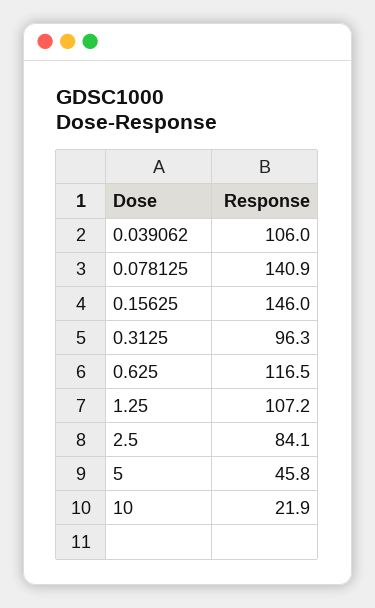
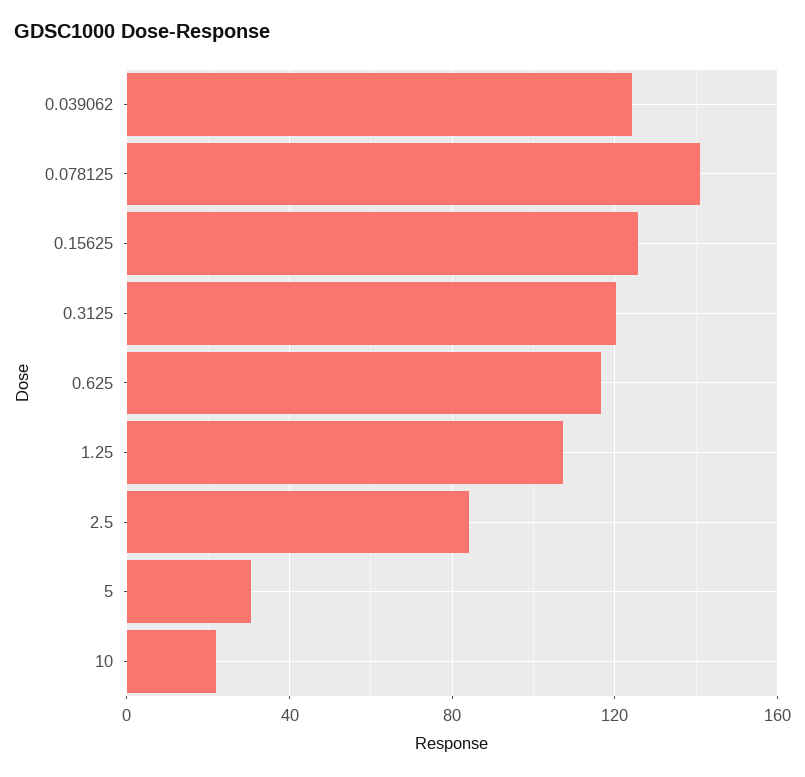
  {
-   "0.039062": 106,
+   "0.039062": 125,
    "0.078125": 140.9,
-   "0.15625": 146,
+   "0.15625": 125,
-   "0.3125": 96.3,
+   "0.3125": 120,
    "0.625": 116.5,
    "1.25": 107.2,
    "2.5": 84.1,
-   "5": 45.8,
+   "5": 30,
    "10": 21.9
  }

